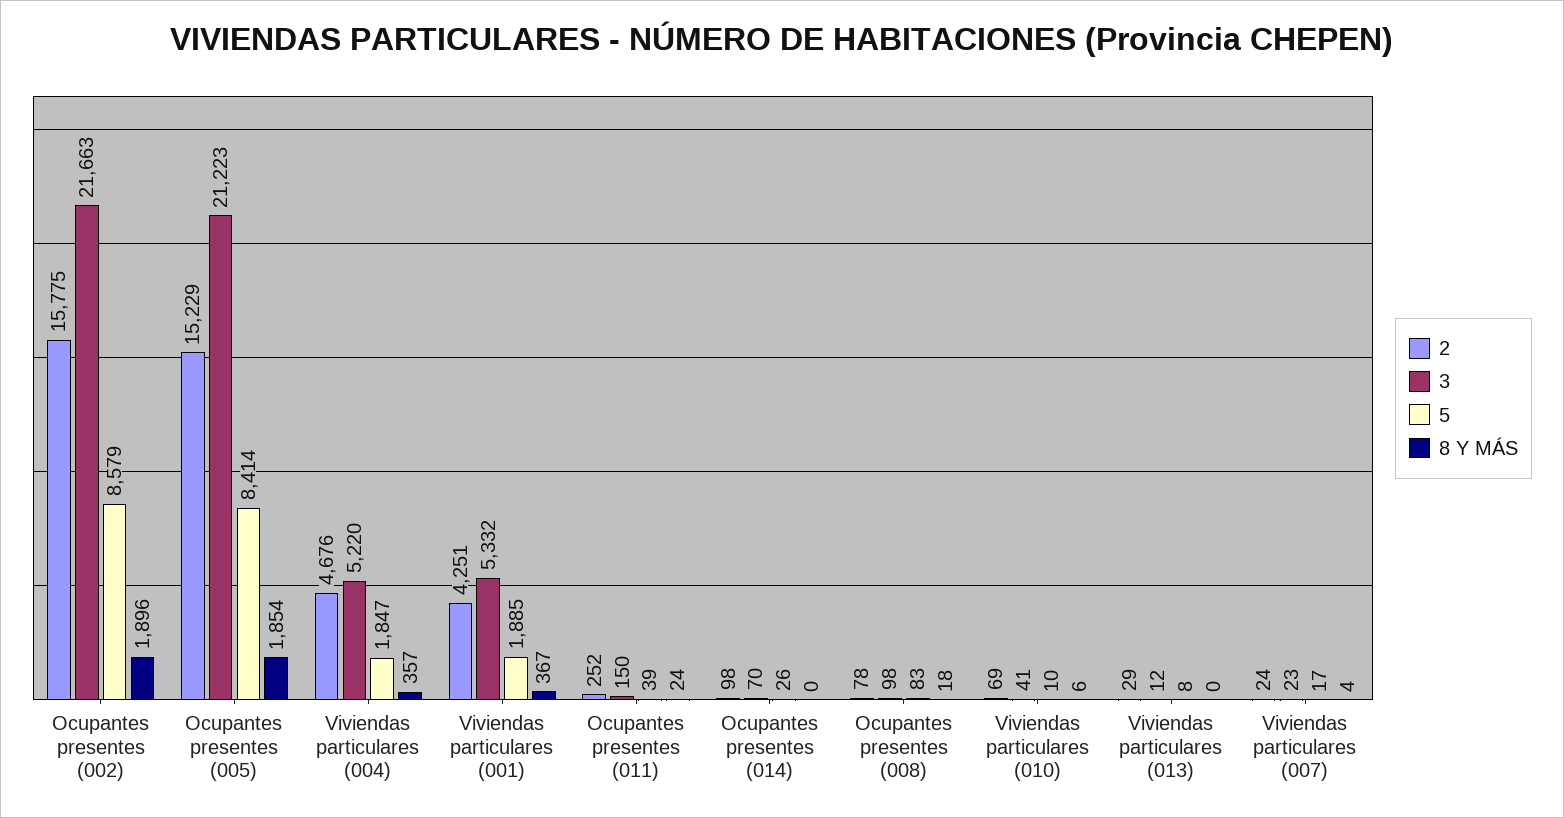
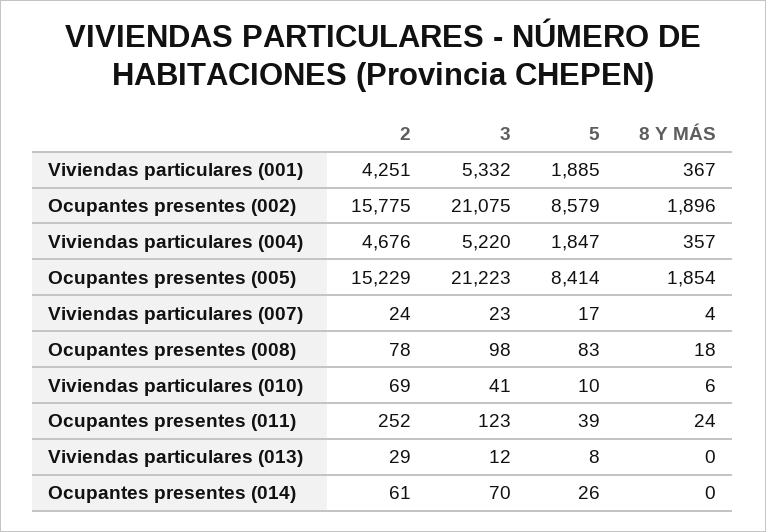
  {
    "2": {
      "Ocupantes presentes (002)": 15775,
      "Ocupantes presentes (005)": 15229,
      "Viviendas particulares (004)": 4676,
      "Viviendas particulares (001)": 4251,
      "Ocupantes presentes (011)": 252,
-     "Ocupantes presentes (014)": 98,
+     "Ocupantes presentes (014)": 61,
      "Ocupantes presentes (008)": 78,
      "Viviendas particulares (010)": 69,
      "Viviendas particulares (013)": 29,
      "Viviendas particulares (007)": 24
    },
    "3": {
-     "Ocupantes presentes (002)": 21663,
+     "Ocupantes presentes (002)": 21075,
      "Ocupantes presentes (005)": 21223,
      "Viviendas particulares (004)": 5220,
      "Viviendas particulares (001)": 5332,
-     "Ocupantes presentes (011)": 150,
+     "Ocupantes presentes (011)": 123,
      "Ocupantes presentes (014)": 70,
      "Ocupantes presentes (008)": 98,
      "Viviendas particulares (010)": 41,
      "Viviendas particulares (013)": 12,
      "Viviendas particulares (007)": 23
    },
    "5": {
      "Ocupantes presentes (002)": 8579,
      "Ocupantes presentes (005)": 8414,
      "Viviendas particulares (004)": 1847,
      "Viviendas particulares (001)": 1885,
      "Ocupantes presentes (011)": 39,
      "Ocupantes presentes (014)": 26,
      "Ocupantes presentes (008)": 83,
      "Viviendas particulares (010)": 10,
      "Viviendas particulares (013)": 8,
      "Viviendas particulares (007)": 17
    },
    "8 Y MÁS": {
      "Ocupantes presentes (002)": 1896,
      "Ocupantes presentes (005)": 1854,
      "Viviendas particulares (004)": 357,
      "Viviendas particulares (001)": 367,
      "Ocupantes presentes (011)": 24,
      "Ocupantes presentes (014)": 0,
      "Ocupantes presentes (008)": 18,
      "Viviendas particulares (010)": 6,
      "Viviendas particulares (013)": 0,
      "Viviendas particulares (007)": 4
    }
  }

